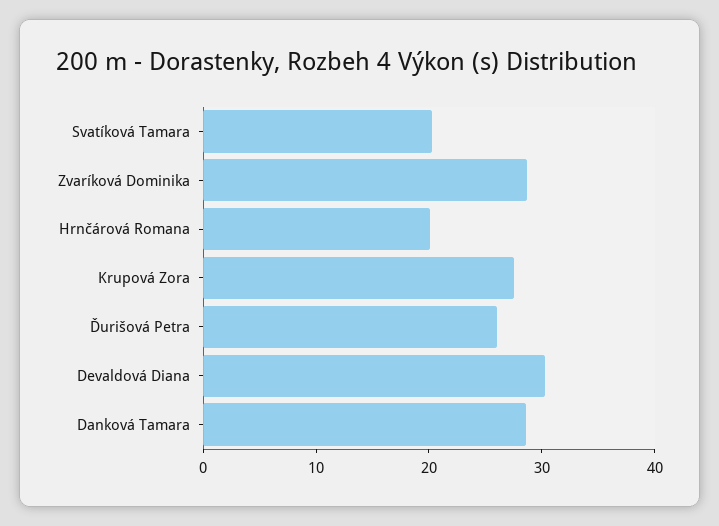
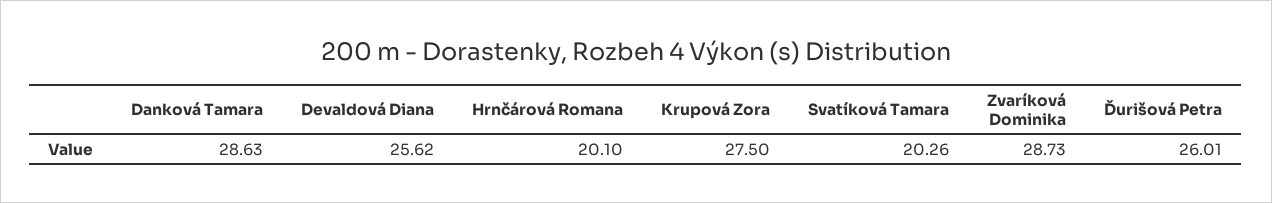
  {
    "Svatíková Tamara": 20.26,
    "Zvaríková Dominika": 28.73,
    "Hrnčárová Romana": 20.1,
    "Krupová Zora": 27.5,
    "Ďurišová Petra": 26.01,
-   "Devaldová Diana": 30,
+   "Devaldová Diana": 25.62,
    "Danková Tamara": 28.63
  }

